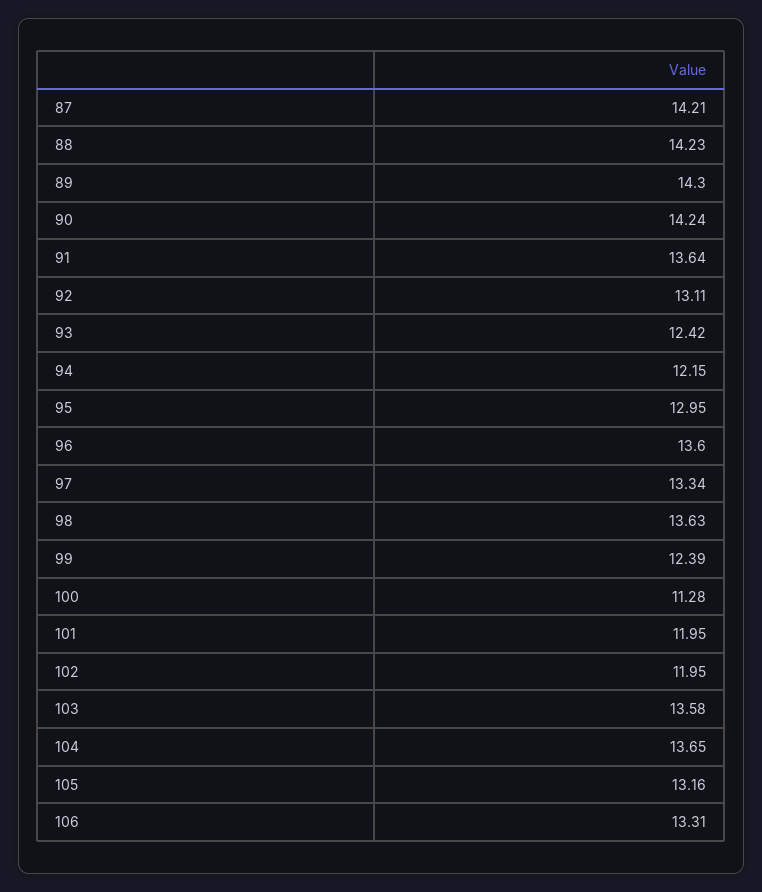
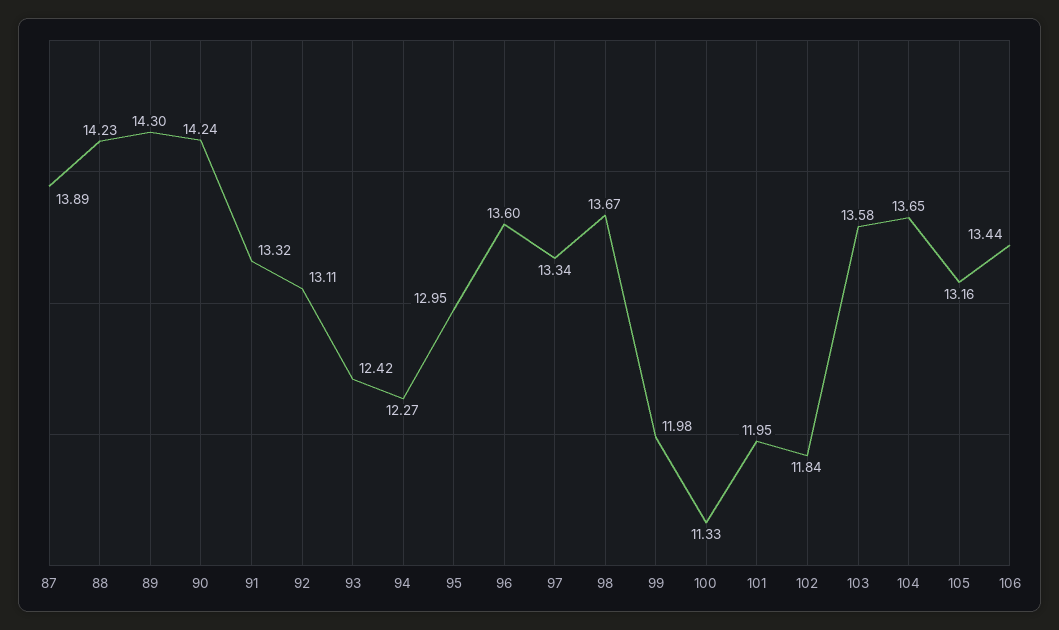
  {
-   "87": 14.21,
+   "87": 13.89,
    "88": 14.23,
    "89": 14.3,
    "90": 14.24,
-   "91": 13.64,
+   "91": 13.32,
    "92": 13.11,
    "93": 12.42,
-   "94": 12.15,
+   "94": 12.27,
    "95": 12.95,
    "96": 13.6,
    "97": 13.34,
-   "98": 13.63,
+   "98": 13.67,
-   "99": 12.39,
+   "99": 11.98,
-   "100": 11.28,
+   "100": 11.33,
    "101": 11.95,
-   "102": 11.95,
+   "102": 11.84,
    "103": 13.58,
    "104": 13.65,
    "105": 13.16,
-   "106": 13.31
+   "106": 13.44
  }

